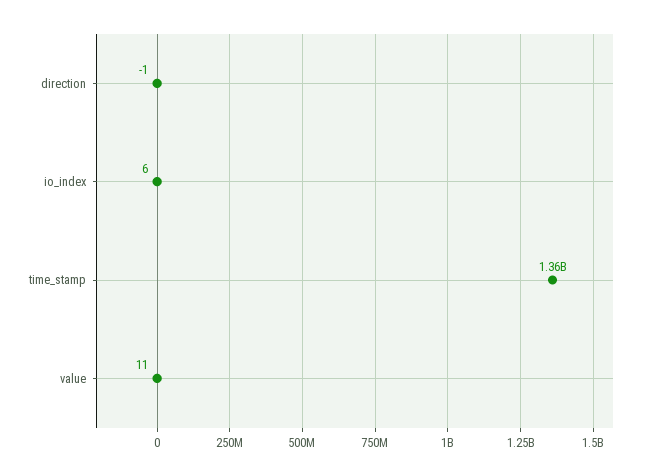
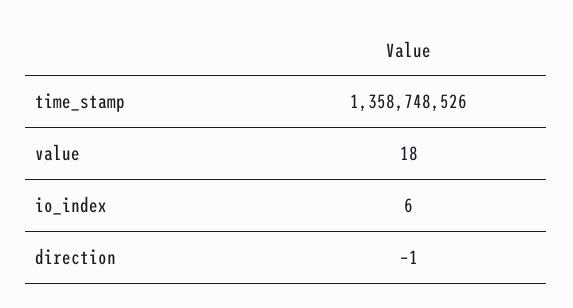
  {
    "direction": -1,
    "io_index": 6,
    "time_stamp": 1358748526,
-   "value": 11
+   "value": 18
  }

